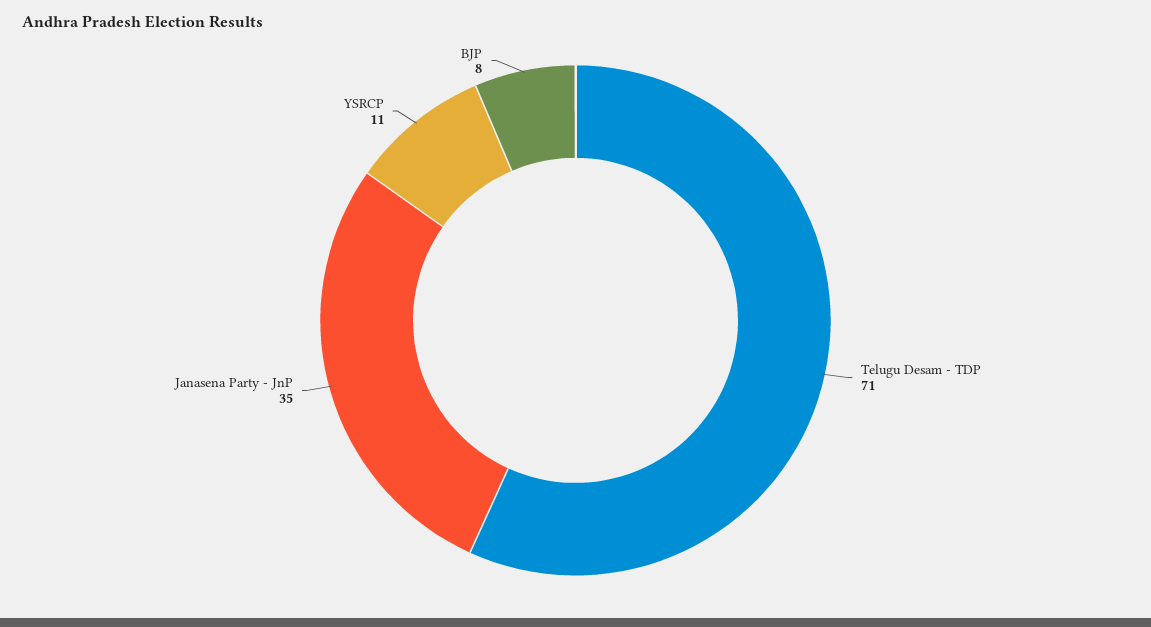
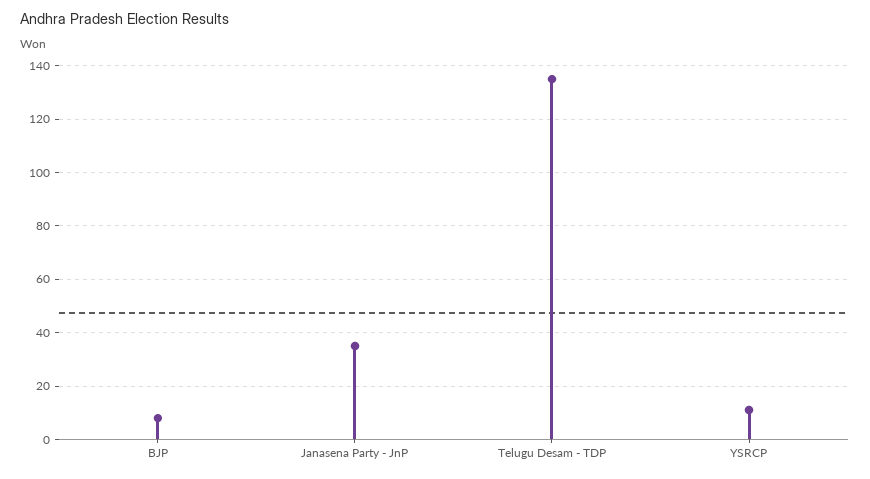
  {
-   "Telugu Desam - TDP": 71,
+   "Telugu Desam - TDP": 135,
    "Janasena Party - JnP": 35,
    "YSRCP": 11,
    "BJP": 8
  }

